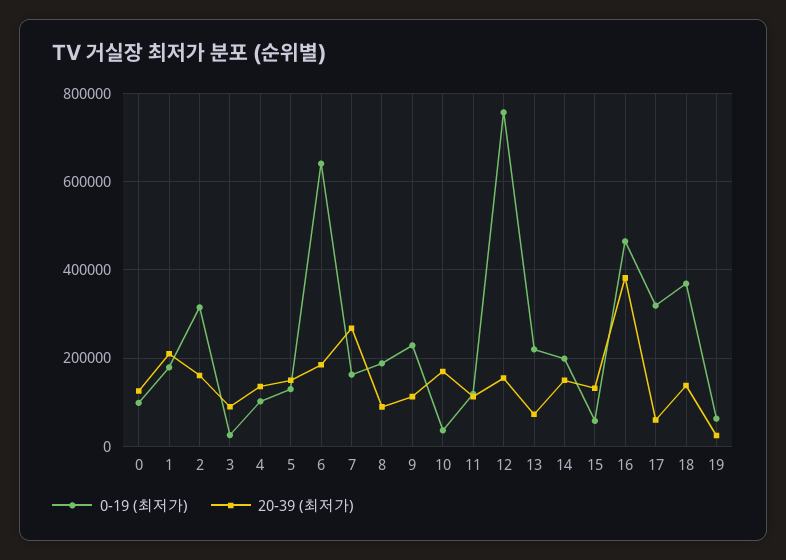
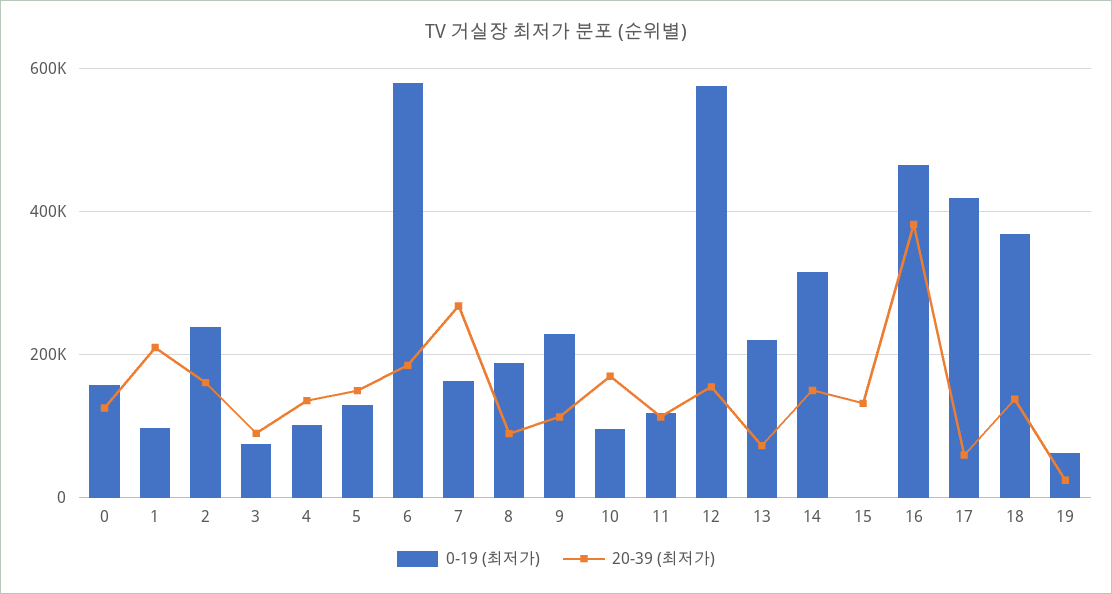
  {
    "0-19 (최저가)": {
-     "0": 100000,
+     "0": 160000,
-     "1": 180000,
+     "1": 100000,
-     "2": 320000,
+     "2": 240000,
-     "3": 20000,
+     "3": 80000,
      "4": 100000,
      "5": 120000,
-     "6": 640000,
+     "6": 580000,
      "7": 160000,
      "8": 180000,
      "9": 220000,
-     "10": 40000,
+     "10": 100000,
      "11": 120000,
-     "12": 760000,
+     "12": 580000,
      "13": 220000,
-     "14": 200000,
+     "14": 320000,
-     "15": 60000,
+     "15": 0,
      "16": 460000,
-     "17": 320000,
+     "17": 420000,
      "18": 360000,
      "19": 60000
    },
    "20-39 (최저가)": {
      "0": 120000,
      "1": 220000,
      "2": 160000,
      "3": 100000,
      "4": 140000,
      "5": 140000,
      "6": 180000,
      "7": 260000,
      "8": 80000,
      "9": 120000,
      "10": 160000,
      "11": 120000,
      "12": 160000,
      "13": 80000,
      "14": 160000,
      "15": 140000,
      "16": 380000,
      "17": 60000,
      "18": 140000,
      "19": 20000
    }
  }

